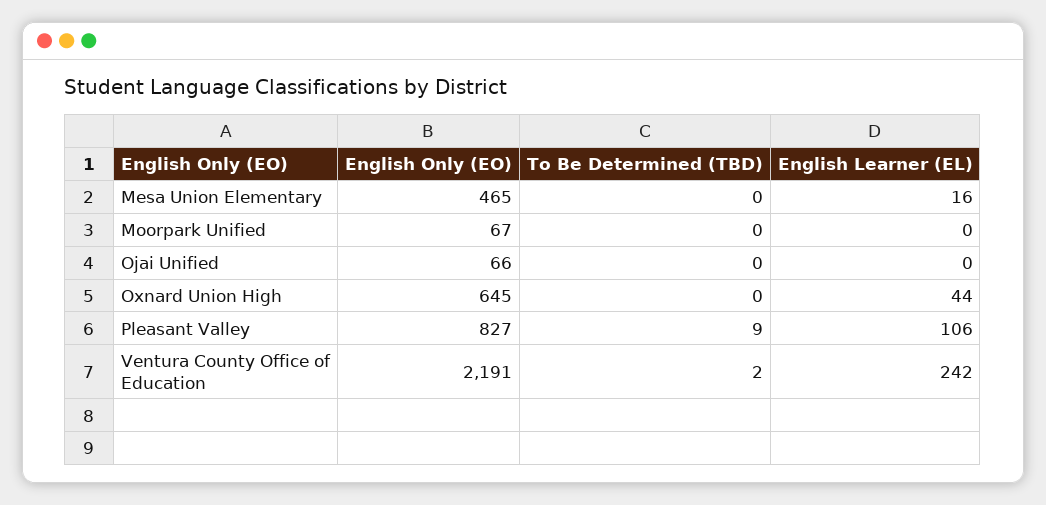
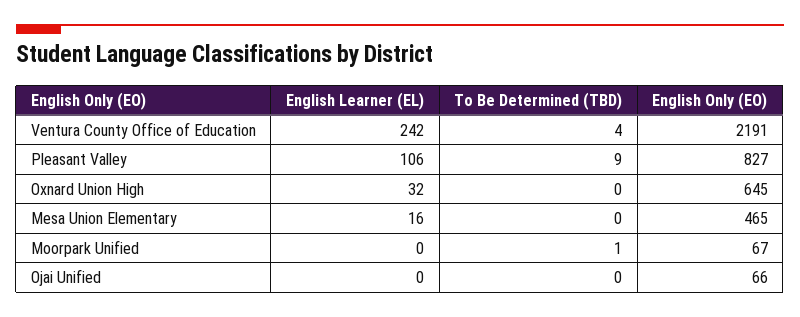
  {
    "English Only (EO)": {
      "Mesa Union Elementary": 465,
      "Moorpark Unified": 67,
      "Ojai Unified": 66,
      "Oxnard Union High": 645,
      "Pleasant Valley": 827,
      "Ventura County Office of Education": 2191
    },
    "To Be Determined (TBD)": {
      "Mesa Union Elementary": 0,
-     "Moorpark Unified": 0,
+     "Moorpark Unified": 1,
      "Ojai Unified": 0,
      "Oxnard Union High": 0,
      "Pleasant Valley": 9,
-     "Ventura County Office of Education": 2
+     "Ventura County Office of Education": 4
    },
    "English Learner (EL)": {
      "Mesa Union Elementary": 16,
      "Moorpark Unified": 0,
      "Ojai Unified": 0,
-     "Oxnard Union High": 44,
+     "Oxnard Union High": 32,
      "Pleasant Valley": 106,
      "Ventura County Office of Education": 242
    }
  }

